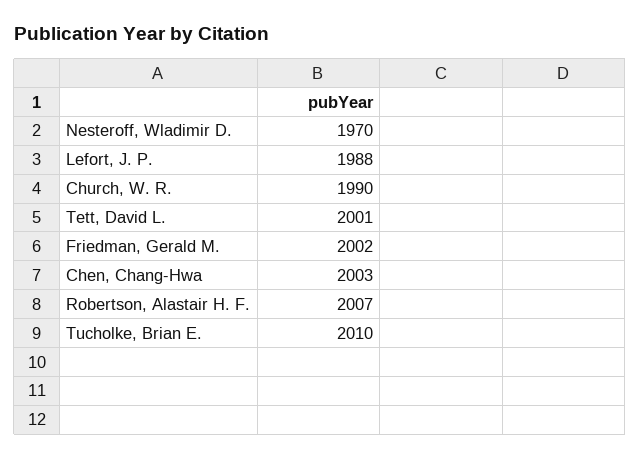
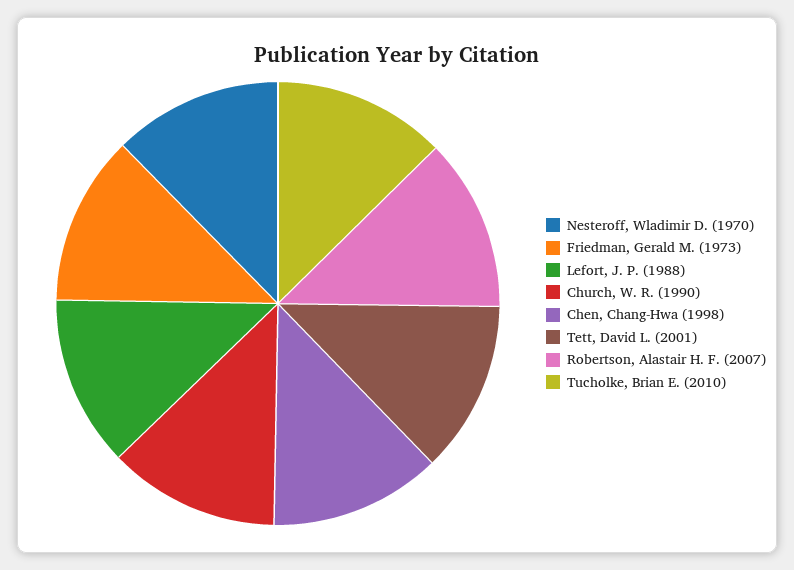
  {
    "Nesteroff, Wladimir D.": 1970,
    "Lefort, J. P.": 1988,
    "Church, W. R.": 1990,
    "Tett, David L.": 2001,
-   "Friedman, Gerald M.": 2002,
+   "Friedman, Gerald M.": 1973,
-   "Chen, Chang-Hwa": 2003,
+   "Chen, Chang-Hwa": 1998,
    "Robertson, Alastair H. F.": 2007,
    "Tucholke, Brian E.": 2010
  }

